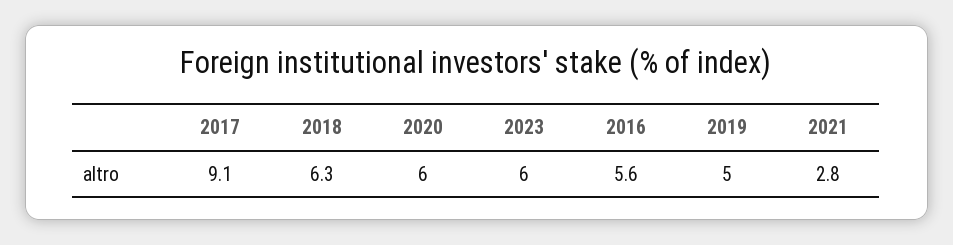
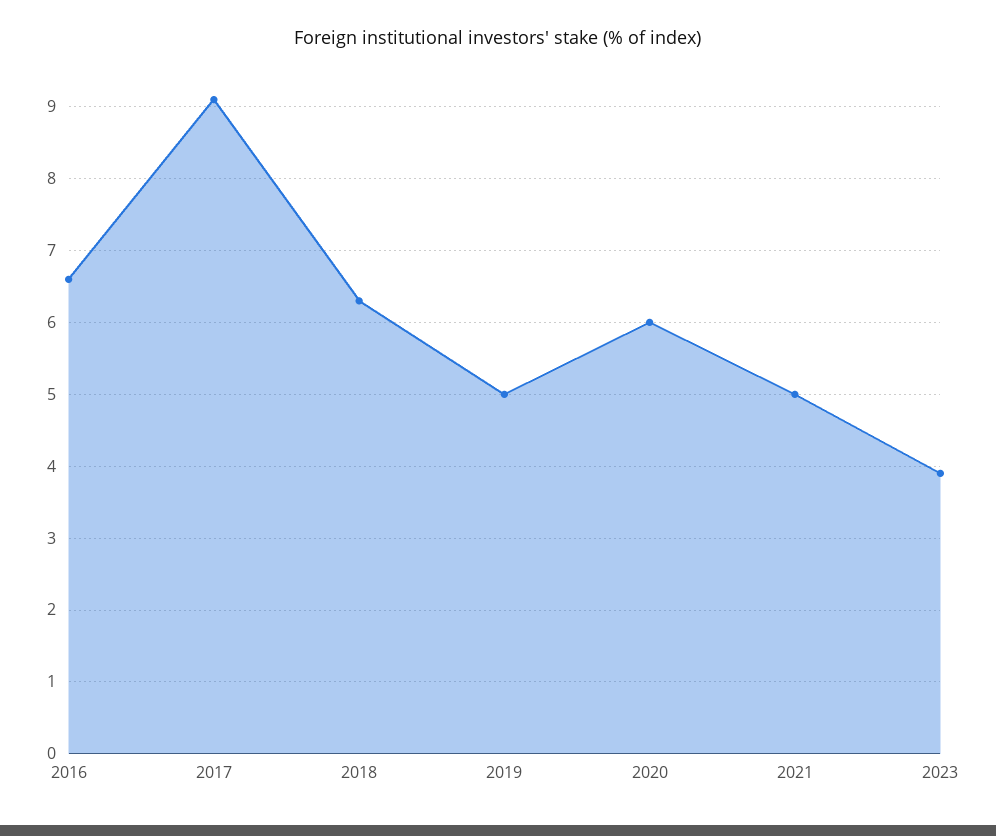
  {
    "2017": 9.1,
    "2018": 6.3,
    "2020": 6,
-   "2023": 6,
+   "2023": 3.9,
-   "2016": 5.6,
+   "2016": 6.6,
    "2019": 5,
-   "2021": 2.8
+   "2021": 5
  }

